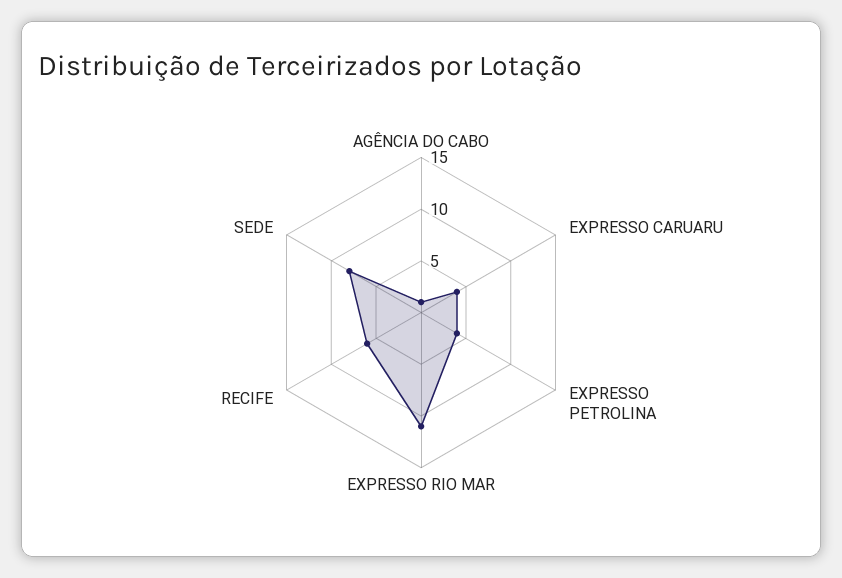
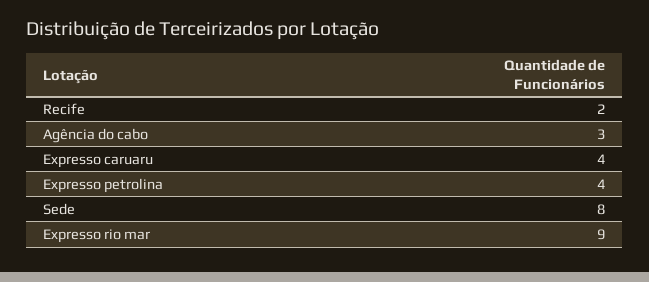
  {
-   "AGÊNCIA DO CABO": 1,
+   "AGÊNCIA DO CABO": 3,
    "EXPRESSO CARUARU": 4,
    "EXPRESSO PETROLINA": 4,
-   "EXPRESSO RIO MAR": 11,
+   "EXPRESSO RIO MAR": 9,
-   "RECIFE": 6,
+   "RECIFE": 2,
    "SEDE": 8
  }

